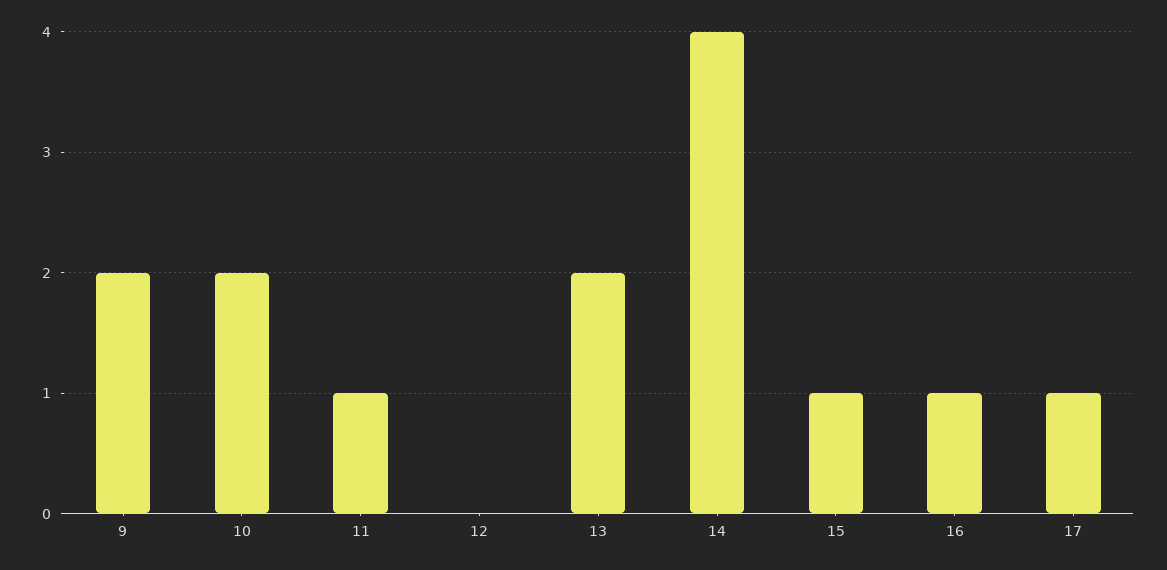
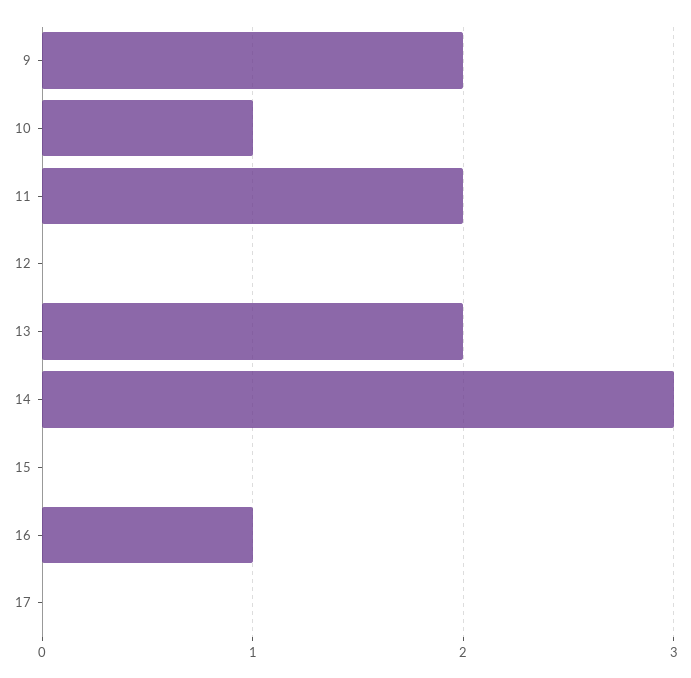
  {
    "9": 2,
-   "10": 2,
+   "10": 1,
-   "11": 1,
+   "11": 2,
    "12": 0,
    "13": 2,
-   "14": 4,
+   "14": 3,
-   "15": 1,
+   "15": 0,
    "16": 1,
-   "17": 1
+   "17": 0
  }

